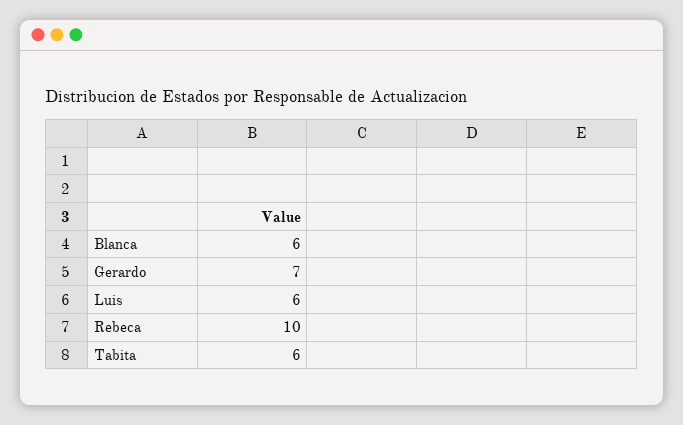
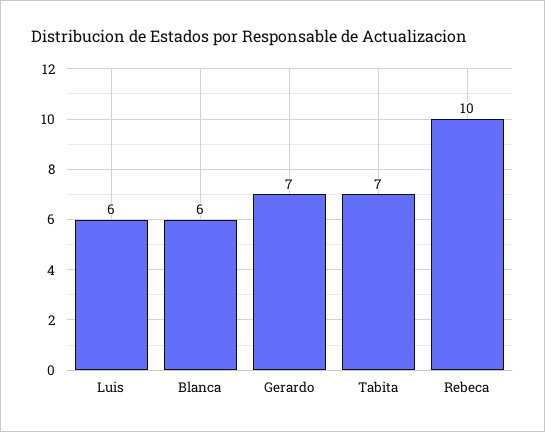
  {
    "Blanca": 6,
    "Gerardo": 7,
    "Luis": 6,
    "Rebeca": 10,
-   "Tabita": 6
+   "Tabita": 7
  }

